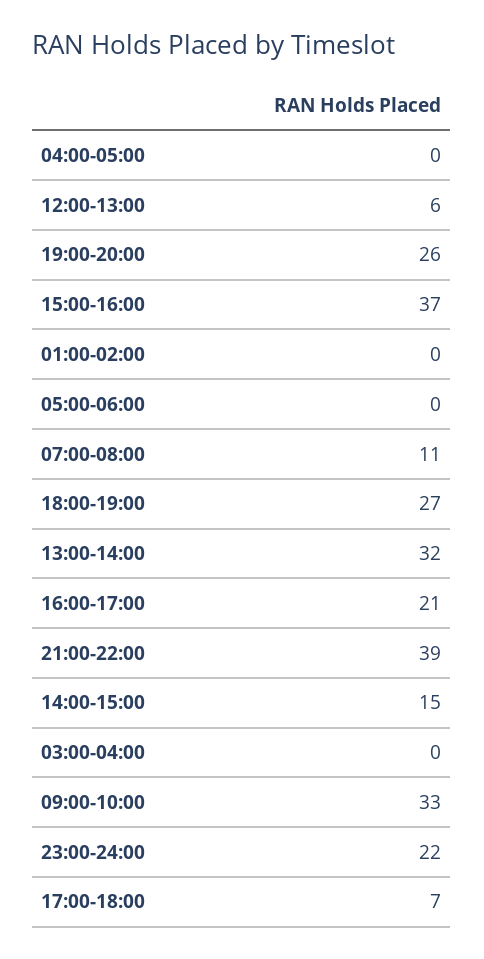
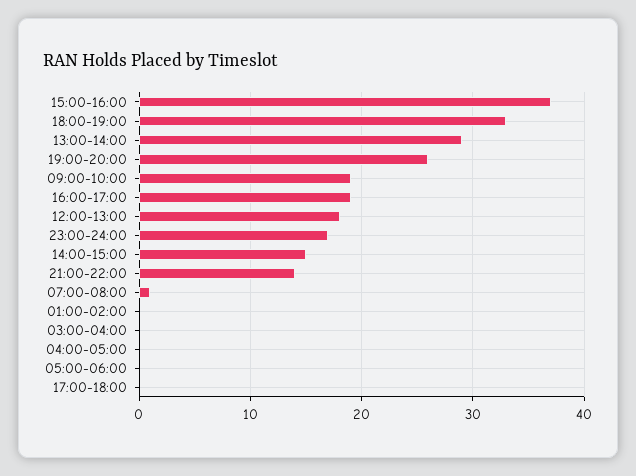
  {
    "04:00-05:00": 0,
-   "12:00-13:00": 6,
+   "12:00-13:00": 18,
    "19:00-20:00": 26,
    "15:00-16:00": 37,
    "01:00-02:00": 0,
    "05:00-06:00": 0,
-   "07:00-08:00": 11,
+   "07:00-08:00": 1,
-   "18:00-19:00": 27,
+   "18:00-19:00": 33,
-   "13:00-14:00": 32,
+   "13:00-14:00": 29,
-   "16:00-17:00": 21,
+   "16:00-17:00": 19,
-   "21:00-22:00": 39,
+   "21:00-22:00": 14,
    "14:00-15:00": 15,
    "03:00-04:00": 0,
-   "09:00-10:00": 33,
+   "09:00-10:00": 19,
-   "23:00-24:00": 22,
+   "23:00-24:00": 17,
-   "17:00-18:00": 7
+   "17:00-18:00": 0
  }

